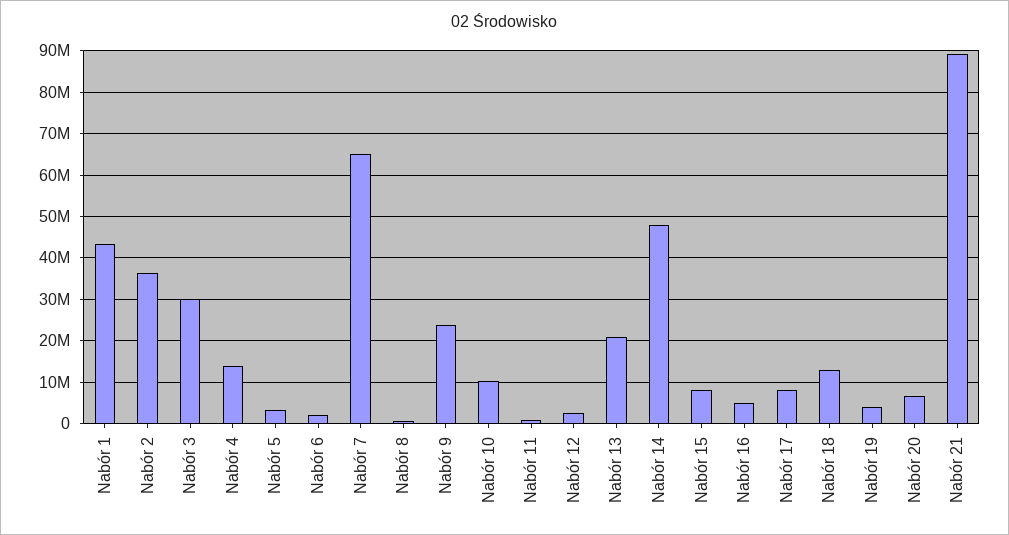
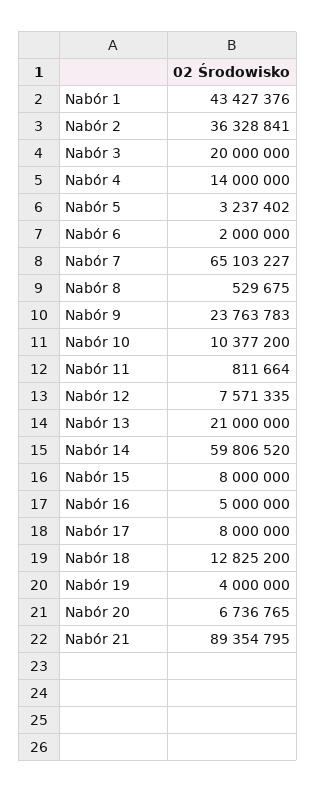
  {
    "Nabór 1": 43427376,
    "Nabór 2": 36328841,
-   "Nabór 3": 30000000,
+   "Nabór 3": 20000000,
    "Nabór 4": 14000000,
    "Nabór 5": 3237402,
    "Nabór 6": 2000000,
    "Nabór 7": 65103227,
    "Nabór 8": 529675,
    "Nabór 9": 23763783,
    "Nabór 10": 10377200,
    "Nabór 11": 811664,
-   "Nabór 12": 2000000,
+   "Nabór 12": 7571335,
    "Nabór 13": 21000000,
-   "Nabór 14": 48000000,
+   "Nabór 14": 59806520,
    "Nabór 15": 8000000,
    "Nabór 16": 5000000,
    "Nabór 17": 8000000,
    "Nabór 18": 12825200,
    "Nabór 19": 4000000,
    "Nabór 20": 6736765,
    "Nabór 21": 89354795
  }

